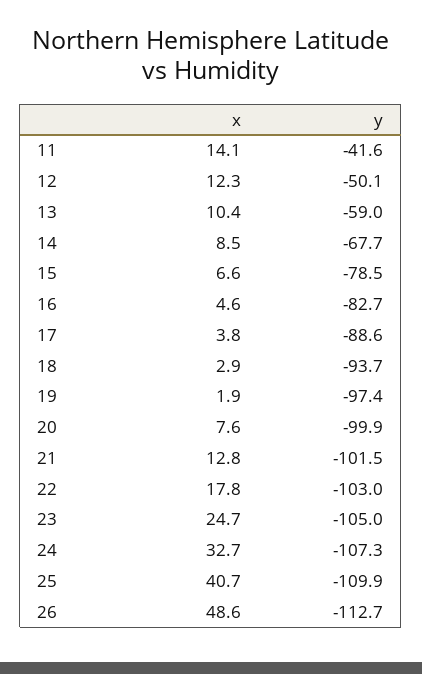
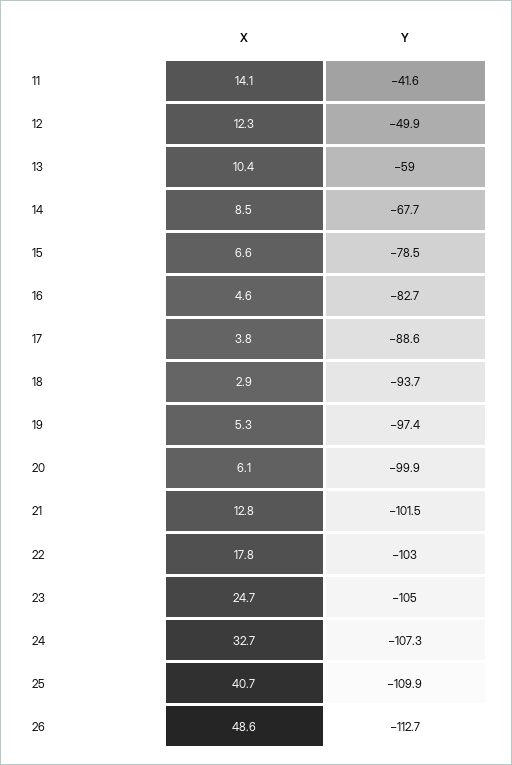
  {
    "x": {
      "11": 14.1,
      "12": 12.3,
      "13": 10.4,
      "14": 8.5,
      "15": 6.6,
      "16": 4.6,
      "17": 3.8,
      "18": 2.9,
-     "19": 1.9,
+     "19": 5.3,
-     "20": 7.6,
+     "20": 6.1,
      "21": 12.8,
      "22": 17.8,
      "23": 24.7,
      "24": 32.7,
      "25": 40.7,
      "26": 48.6
    },
    "y": {
      "11": -41.6,
-     "12": -50.1,
+     "12": -49.9,
      "13": -59,
      "14": -67.7,
      "15": -78.5,
      "16": -82.7,
      "17": -88.6,
      "18": -93.7,
      "19": -97.4,
      "20": -99.9,
      "21": -101.5,
      "22": -103,
      "23": -105,
      "24": -107.3,
      "25": -109.9,
      "26": -112.7
    }
  }

